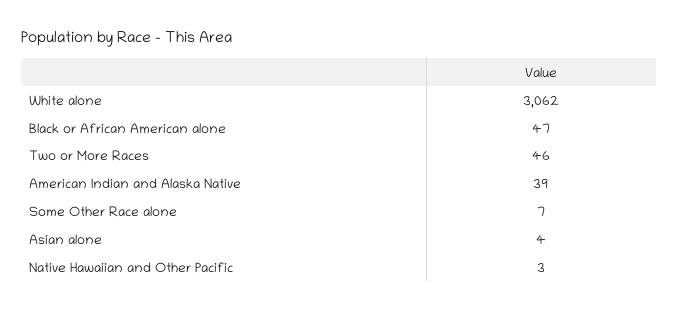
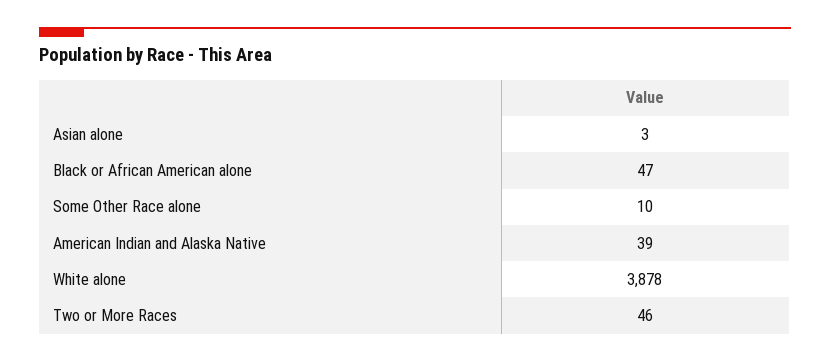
  {
-   "White alone": 3062,
+   "White alone": 3878,
    "Black or African American alone": 47,
    "Two or More Races": 46,
    "American Indian and Alaska Native": 39,
-   "Some Other Race alone": 7,
+   "Some Other Race alone": 10,
-   "Asian alone": 4,
+   "Asian alone": 3
-   "Native Hawaiian and Other Pacific": 3
  }

